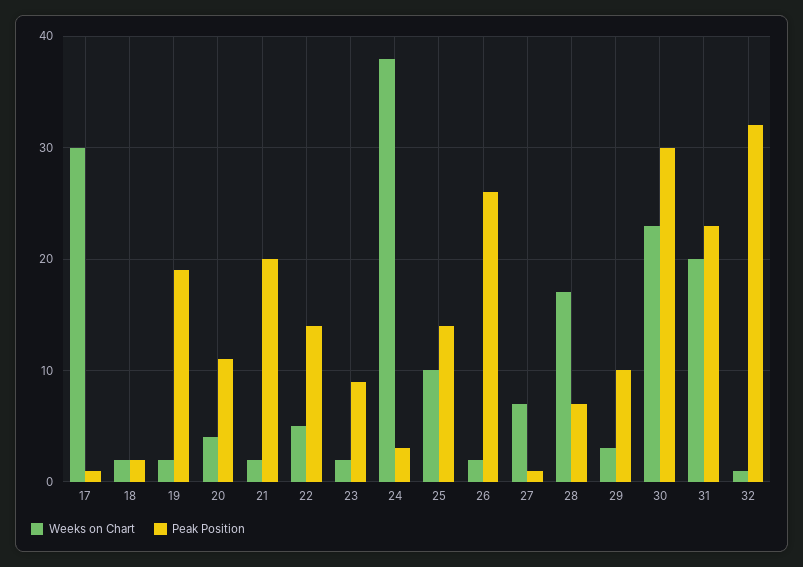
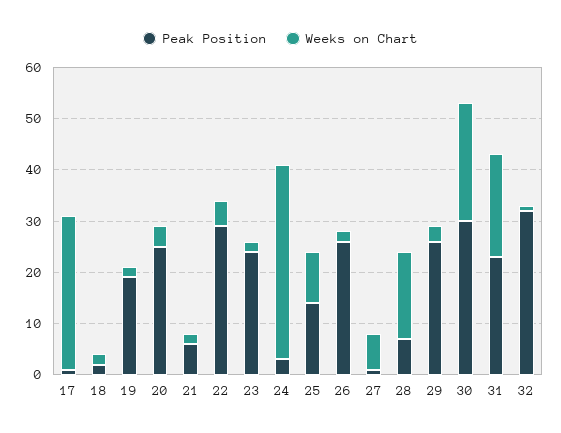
  {
    "Weeks on Chart": {
      "17": 30,
      "18": 2,
      "19": 2,
      "20": 4,
      "21": 2,
      "22": 5,
      "23": 2,
      "24": 38,
      "25": 10,
      "26": 2,
      "27": 7,
      "28": 17,
      "29": 3,
      "30": 23,
      "31": 20,
      "32": 1
    },
    "Peak Position": {
      "17": 1,
      "18": 2,
      "19": 19,
-     "20": 11,
+     "20": 25,
-     "21": 20,
+     "21": 5,
-     "22": 14,
+     "22": 30,
-     "23": 9,
+     "23": 25,
      "24": 3,
      "25": 14,
      "26": 26,
      "27": 1,
      "28": 7,
-     "29": 10,
+     "29": 25,
      "30": 30,
      "31": 23,
      "32": 32
    }
  }

